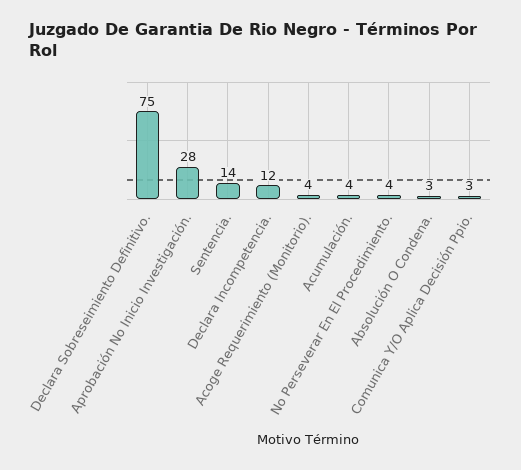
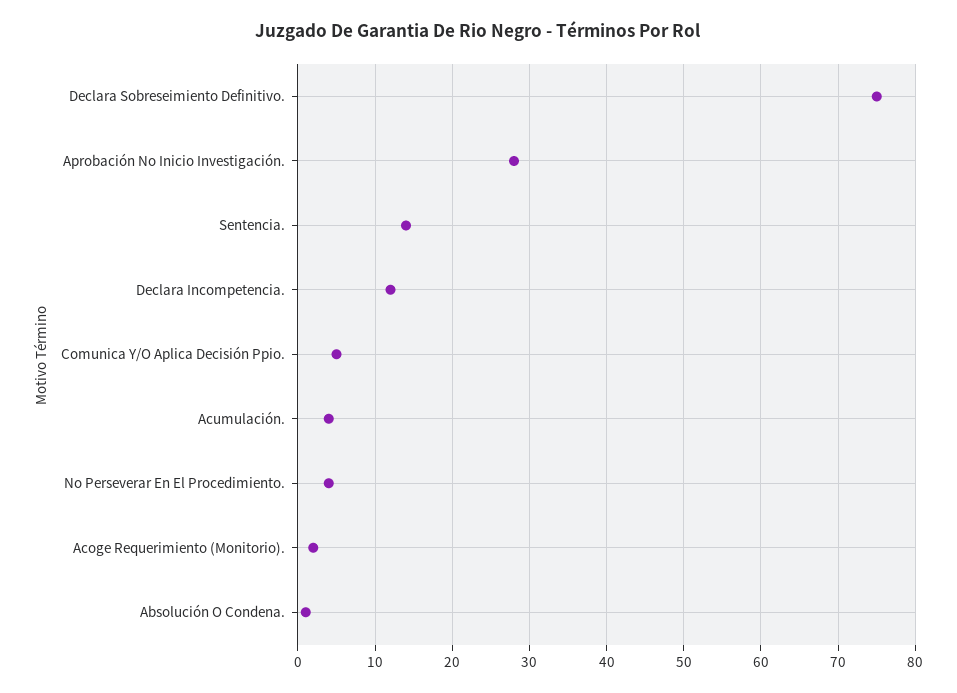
  {
    "Declara Sobreseimiento Definitivo.": 75,
    "Aprobación No Inicio Investigación.": 28,
    "Sentencia.": 14,
    "Declara Incompetencia.": 12,
-   "Acoge Requerimiento (Monitorio).": 4,
+   "Acoge Requerimiento (Monitorio).": 2,
    "Acumulación.": 4,
    "No Perseverar En El Procedimiento.": 4,
-   "Absolución O Condena.": 3,
+   "Absolución O Condena.": 1,
-   "Comunica Y/O Aplica Decisión Ppio.": 3
+   "Comunica Y/O Aplica Decisión Ppio.": 5
  }

